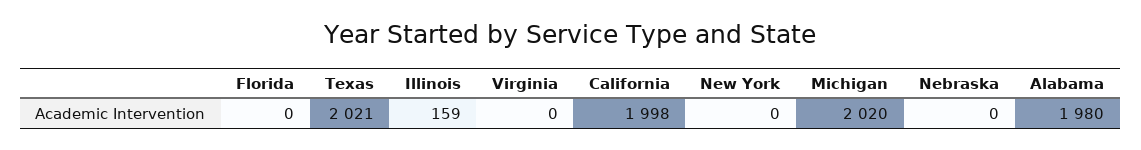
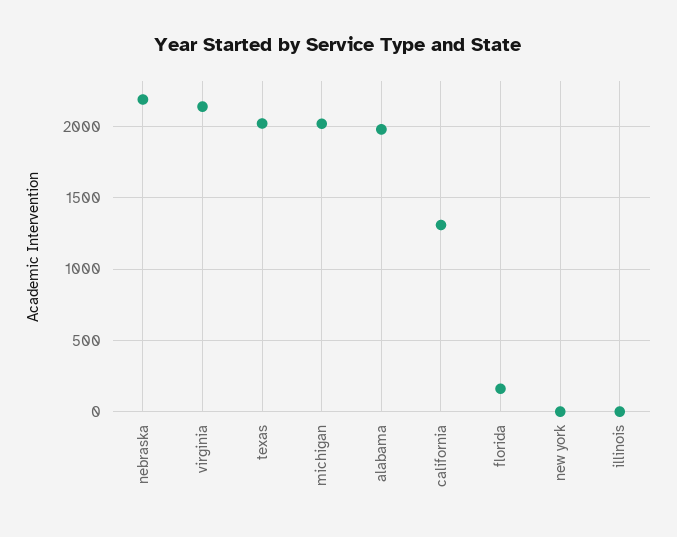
  {
-   "Florida": 0,
+   "Florida": 150,
    "Texas": 2021,
-   "Illinois": 159,
+   "Illinois": 0,
-   "Virginia": 0,
+   "Virginia": 2150,
-   "California": 1998,
+   "California": 1300,
    "New York": 0,
    "Michigan": 2020,
-   "Nebraska": 0,
+   "Nebraska": 2200,
    "Alabama": 1980
  }

